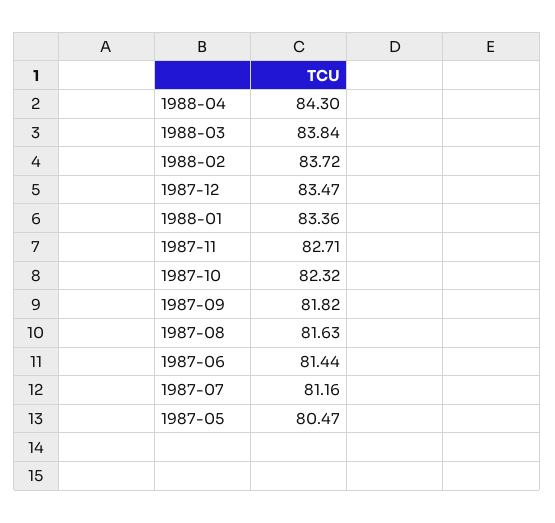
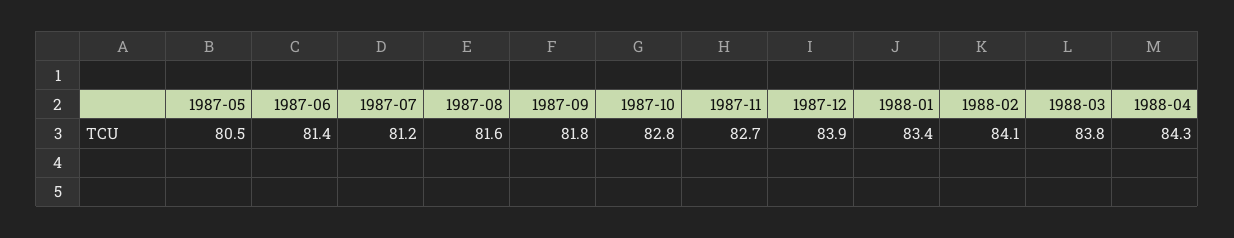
  {
    "1988-04": 84.3,
    "1988-03": 83.84,
-   "1988-02": 83.72,
+   "1988-02": 84.1,
-   "1987-12": 83.47,
+   "1987-12": 83.9,
    "1988-01": 83.36,
    "1987-11": 82.71,
-   "1987-10": 82.32,
+   "1987-10": 82.8,
    "1987-09": 81.82,
    "1987-08": 81.63,
    "1987-06": 81.44,
    "1987-07": 81.16,
    "1987-05": 80.47
  }

